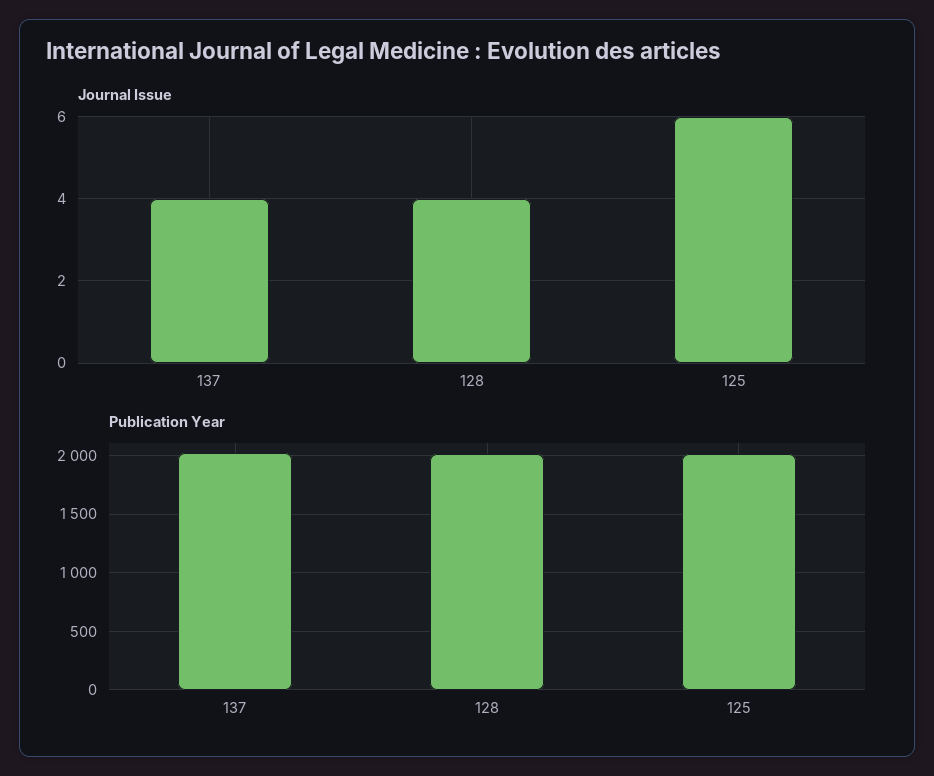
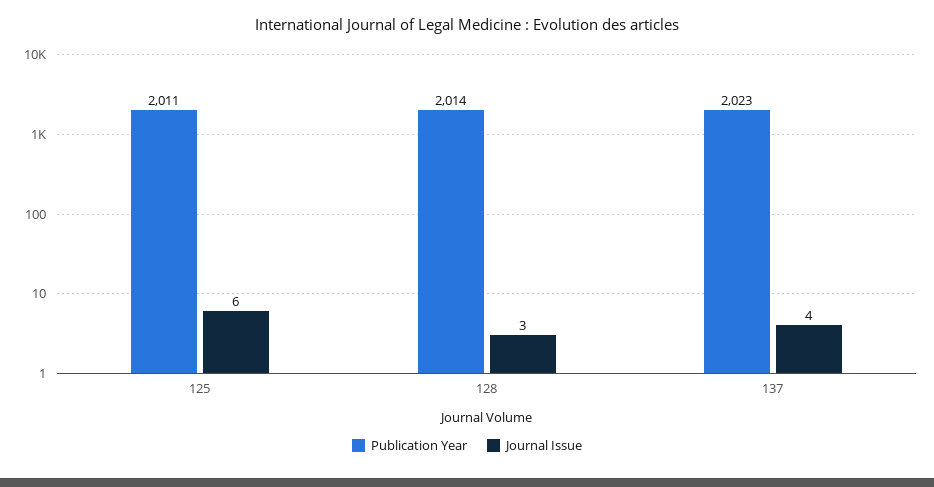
  {
    "Journal Issue": {
      "137": 4,
-     "128": 4,
+     "128": 3,
      "125": 6
    },
    "Publication Year": {
      "137": 2023,
      "128": 2014,
      "125": 2011
    }
  }

